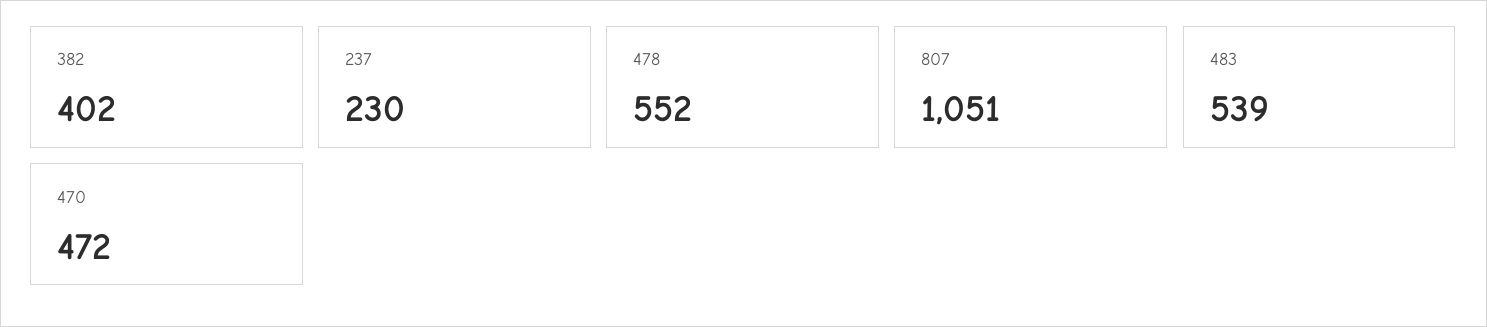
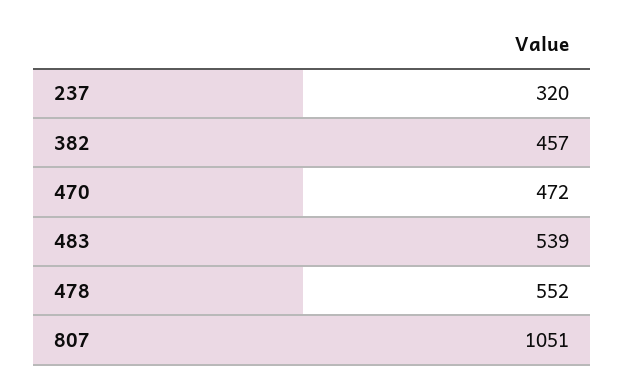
  {
-   "382": 402,
+   "382": 457,
-   "237": 230,
+   "237": 320,
    "478": 552,
    "807": 1051,
    "483": 539,
    "470": 472
  }

